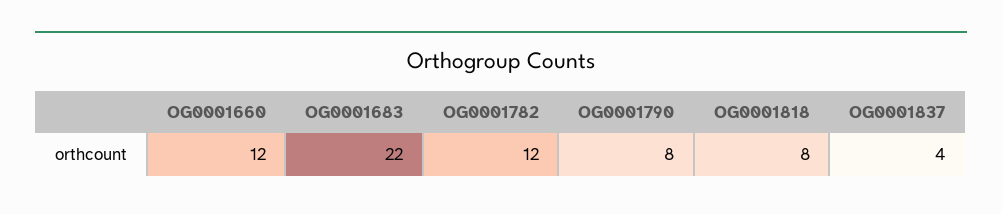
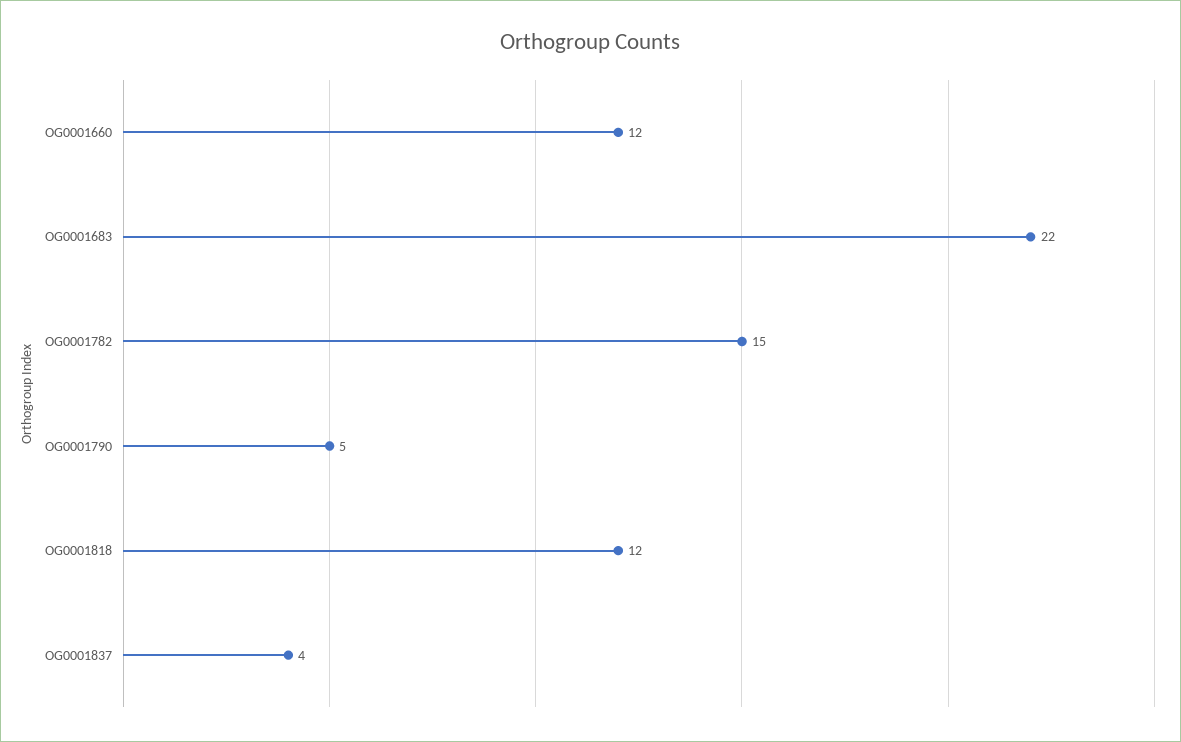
  {
    "OG0001660": 12,
    "OG0001683": 22,
-   "OG0001782": 12,
+   "OG0001782": 15,
-   "OG0001790": 8,
+   "OG0001790": 5,
-   "OG0001818": 8,
+   "OG0001818": 12,
    "OG0001837": 4
  }

